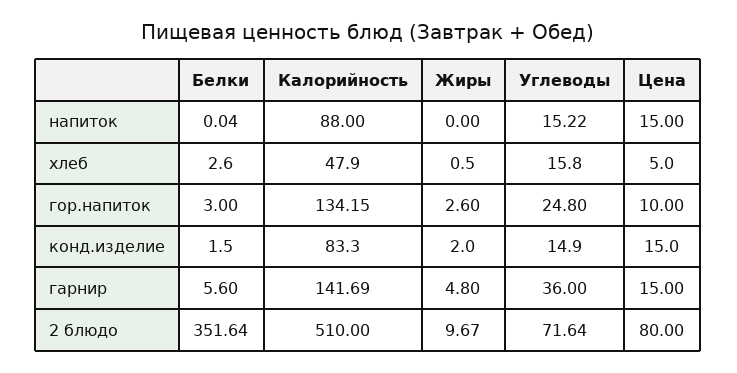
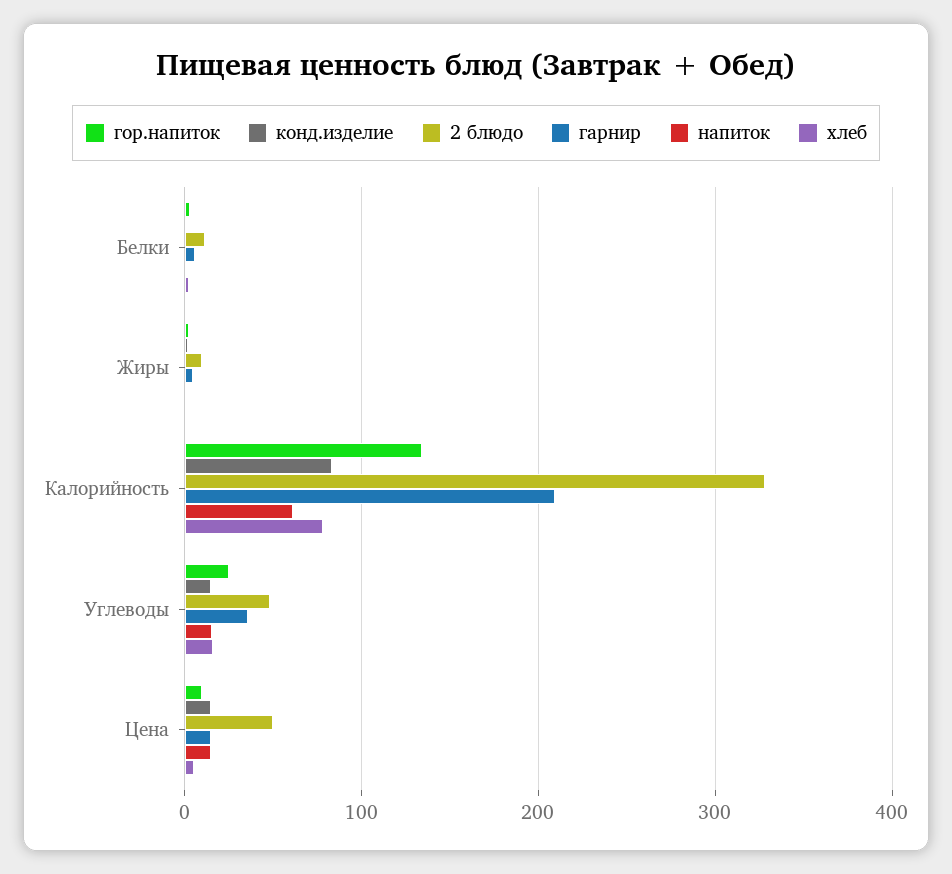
  {
    "напиток": {
      "Белки": 0.04,
-     "Калорийность": 88,
+     "Калорийность": 60,
      "Жиры": 0,
      "Углеводы": 15.22,
      "Цена": 15
    },
    "хлеб": {
      "Белки": 2.6,
-     "Калорийность": 47.9,
+     "Калорийность": 80,
      "Жиры": 0.5,
      "Углеводы": 15.8,
      "Цена": 5
    },
    "гор.напиток": {
      "Белки": 3,
      "Калорийность": 134.15,
      "Жиры": 2.6,
      "Углеводы": 24.8,
      "Цена": 10
    },
    "конд.изделие": {
      "Белки": 1.5,
      "Калорийность": 83.3,
      "Жиры": 2,
      "Углеводы": 14.9,
      "Цена": 15
    },
    "гарнир": {
      "Белки": 5.6,
-     "Калорийность": 141.69,
+     "Калорийность": 210,
      "Жиры": 4.8,
      "Углеводы": 36,
      "Цена": 15
    },
    "2 блюдо": {
-     "Белки": 351.64,
+     "Белки": 10,
-     "Калорийность": 510,
+     "Калорийность": 330,
      "Жиры": 9.67,
-     "Углеводы": 71.64,
+     "Углеводы": 50,
-     "Цена": 80
+     "Цена": 50
    }
  }

